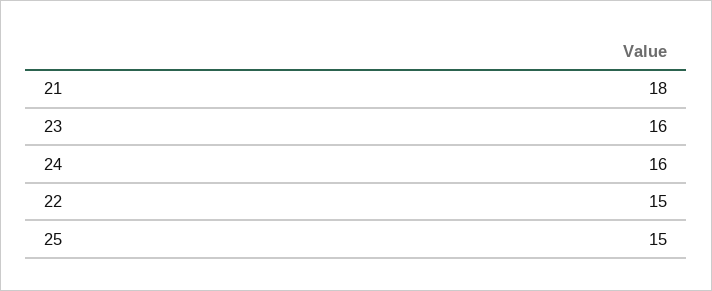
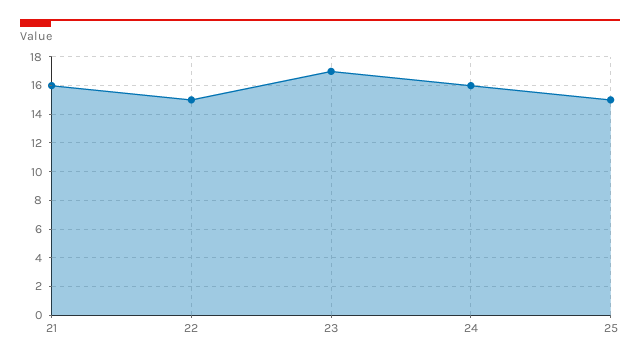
  {
-   "21": 18,
+   "21": 16,
-   "23": 16,
+   "23": 17,
    "24": 16,
    "22": 15,
    "25": 15
  }

